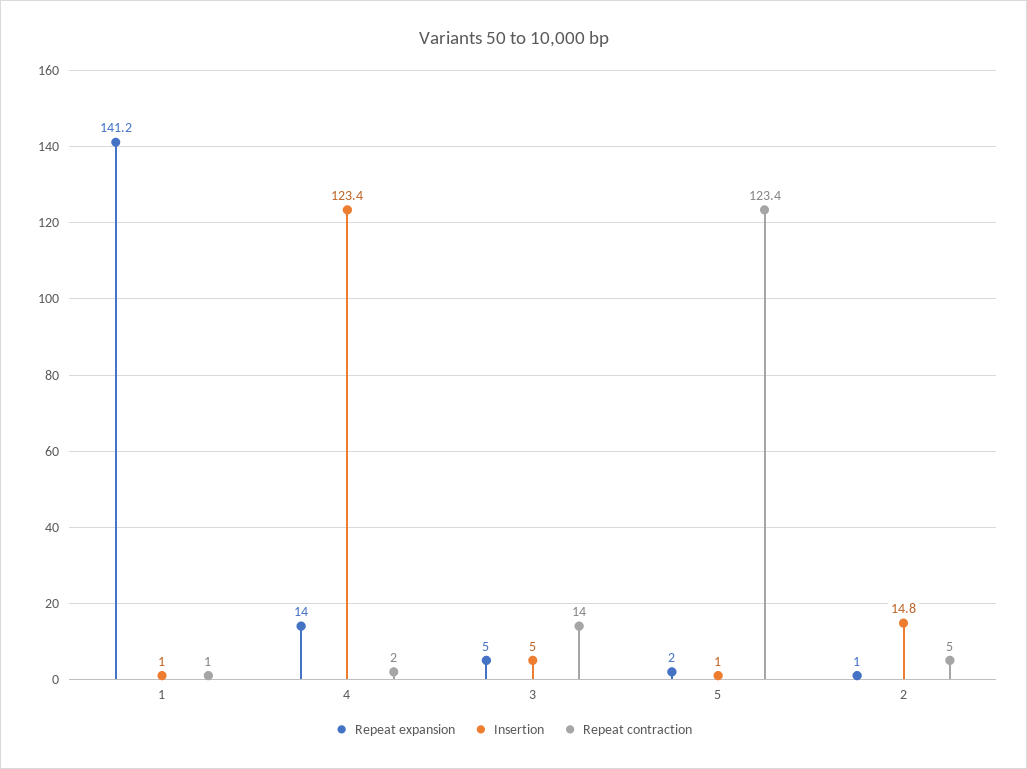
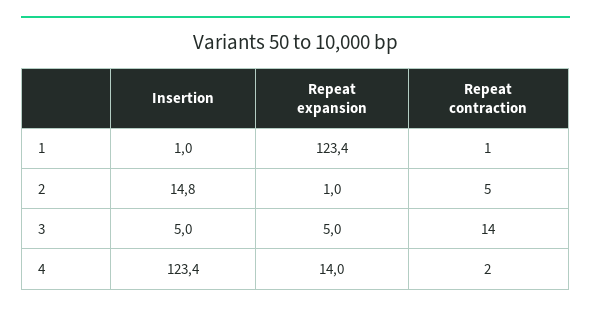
  {
    "Repeat expansion": {
-     "1": 141.2,
+     "1": 123.4,
      "4": 14,
      "3": 5,
-     "5": 2,
      "2": 1
    },
    "Insertion": {
      "1": 1,
      "4": 123.4,
      "3": 5,
-     "5": 1,
      "2": 14.8
    },
    "Repeat contraction": {
      "1": 1,
      "4": 2,
      "3": 14,
-     "5": 123.4,
      "2": 5
    }
  }

